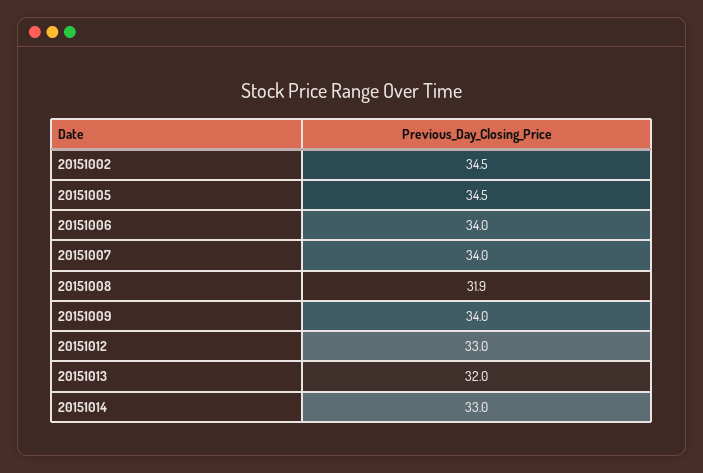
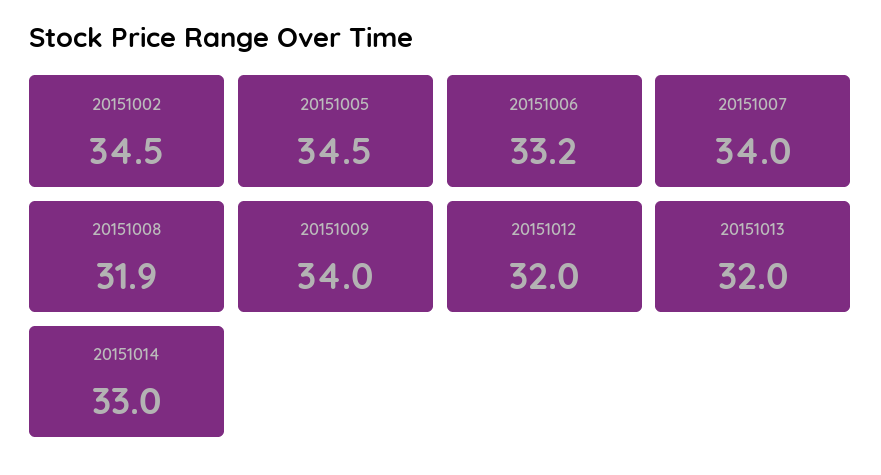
  {
    "20151002": 34.5,
    "20151005": 34.5,
-   "20151006": 34,
+   "20151006": 33.2,
    "20151007": 34,
    "20151008": 31.9,
    "20151009": 34,
-   "20151012": 33,
+   "20151012": 32,
    "20151013": 32,
    "20151014": 33
  }

